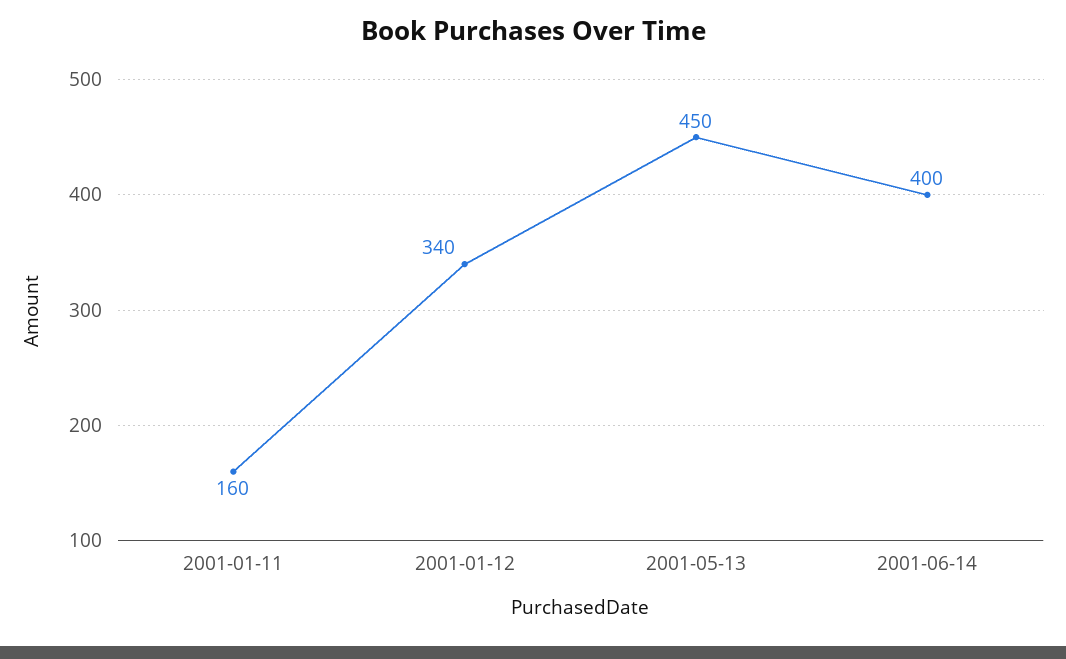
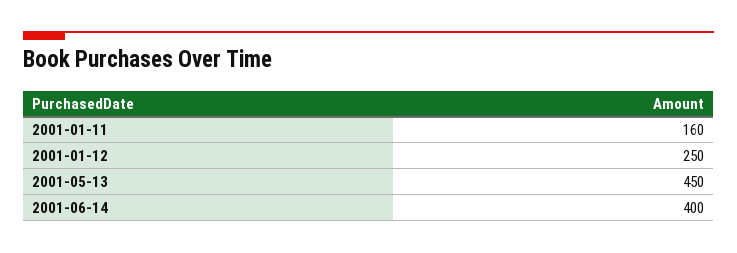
  {
    "2001-01-11": 160,
-   "2001-01-12": 340,
+   "2001-01-12": 250,
    "2001-05-13": 450,
    "2001-06-14": 400
  }

